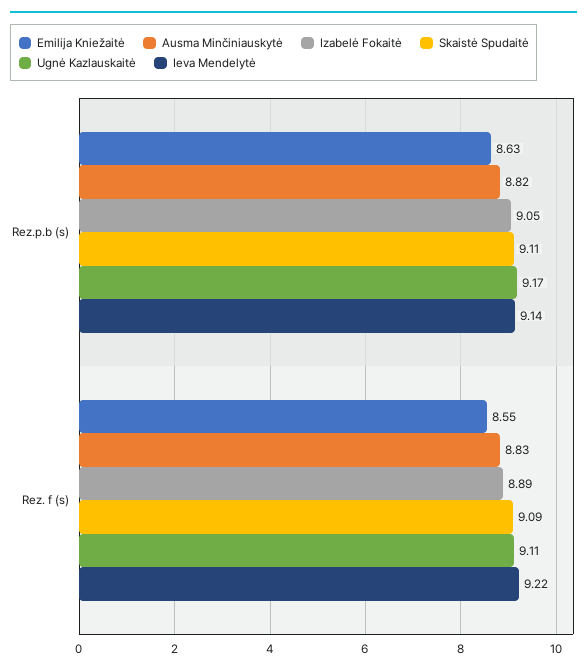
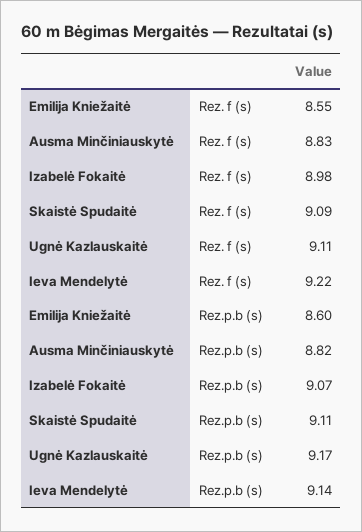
  {
    "Emilija Kniežaitė": {
-     "Rez.p.b (s)": 8.63,
+     "Rez.p.b (s)": 8.6,
      "Rez. f (s)": 8.55
    },
    "Ausma Minčiniauskytė": {
      "Rez.p.b (s)": 8.82,
      "Rez. f (s)": 8.83
    },
    "Izabelė Fokaitė": {
-     "Rez.p.b (s)": 9.05,
+     "Rez.p.b (s)": 9.07,
-     "Rez. f (s)": 8.89
+     "Rez. f (s)": 8.98
    },
    "Skaistė Spudaitė": {
      "Rez.p.b (s)": 9.11,
      "Rez. f (s)": 9.09
    },
    "Ugnė Kazlauskaitė": {
      "Rez.p.b (s)": 9.17,
      "Rez. f (s)": 9.11
    },
    "Ieva Mendelytė": {
      "Rez.p.b (s)": 9.14,
      "Rez. f (s)": 9.22
    }
  }

